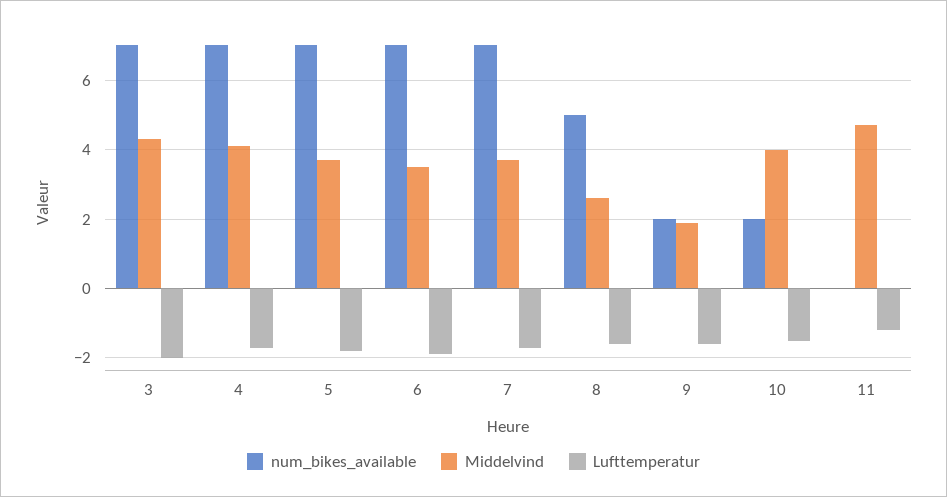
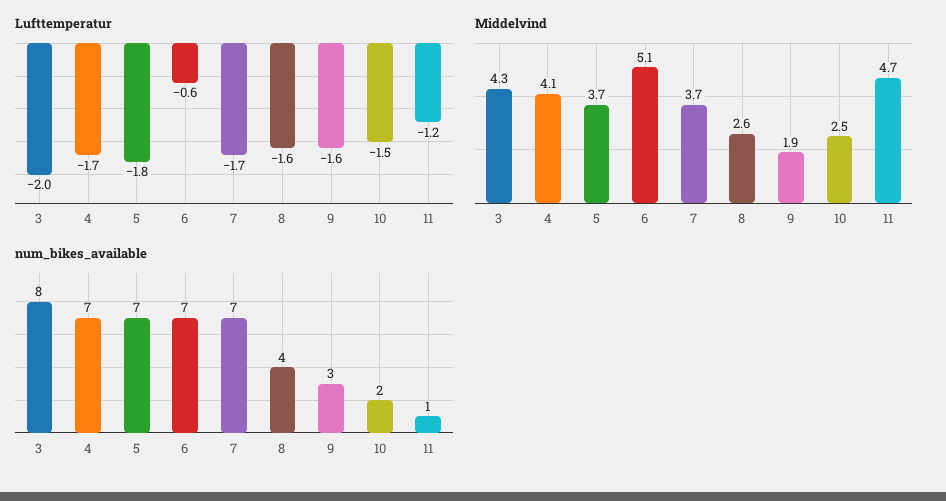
  {
    "num_bikes_available": {
-     "3": 7,
+     "3": 8,
      "4": 7,
      "5": 7,
      "6": 7,
      "7": 7,
-     "8": 5,
+     "8": 4,
-     "9": 2,
+     "9": 3,
      "10": 2,
-     "11": 0
+     "11": 1
    },
    "Middelvind": {
      "3": 4.3,
      "4": 4.1,
      "5": 3.7,
-     "6": 3.5,
+     "6": 5.1,
      "7": 3.7,
      "8": 2.6,
      "9": 1.9,
-     "10": 4,
+     "10": 2.5,
      "11": 4.7
    },
    "Lufttemperatur": {
      "3": -2,
      "4": -1.7,
      "5": -1.8,
-     "6": -2,
+     "6": -0.6,
      "7": -1.7,
      "8": -1.6,
      "9": -1.6,
      "10": -1.5,
      "11": -1.2
    }
  }

